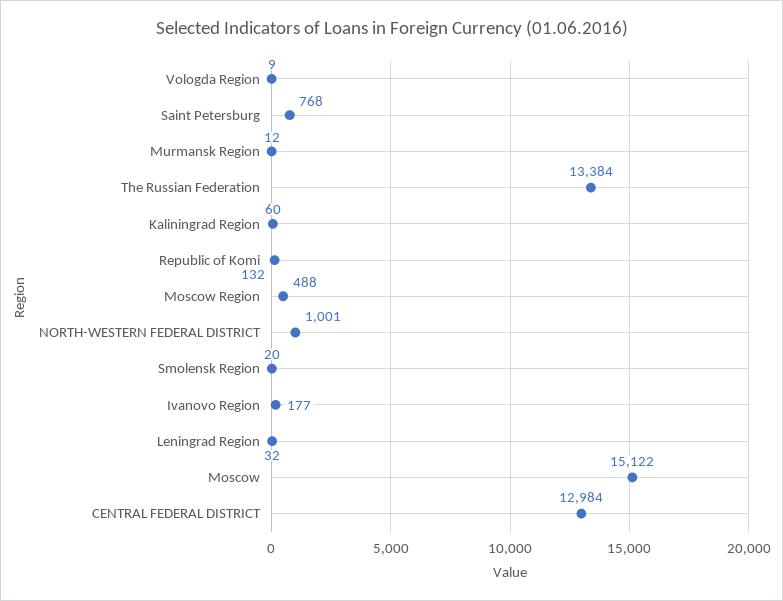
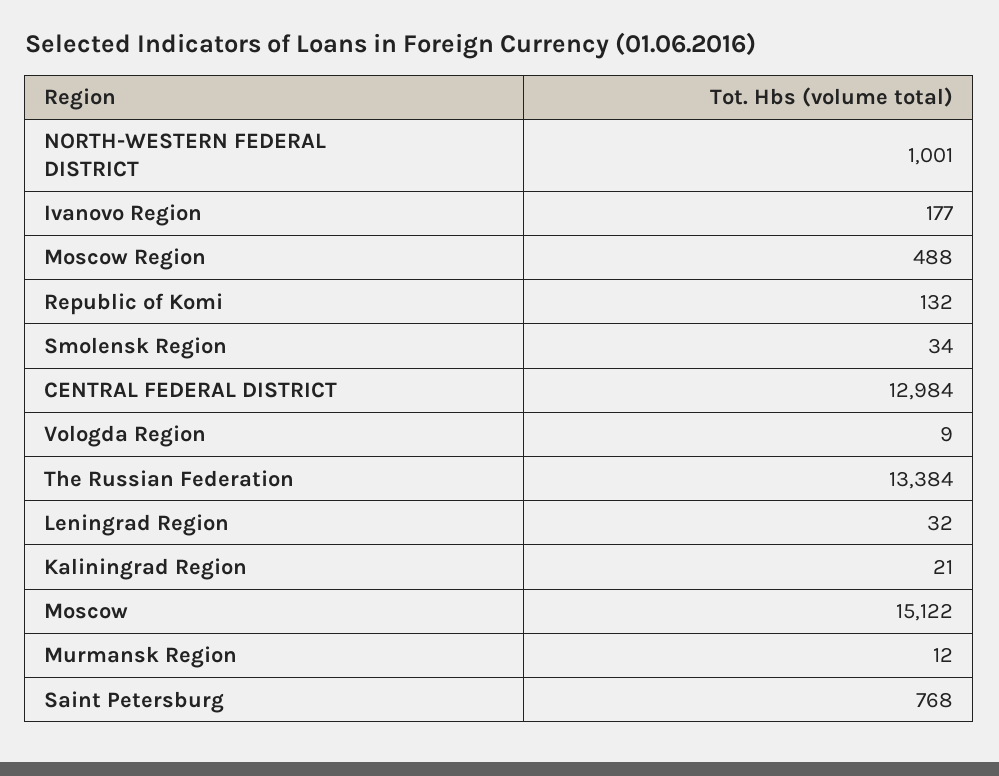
  {
    "Vologda Region": 9,
    "Saint Petersburg": 768,
    "Murmansk Region": 12,
    "The Russian Federation": 13384,
-   "Kaliningrad Region": 60,
+   "Kaliningrad Region": 21,
    "Republic of Komi": 132,
    "Moscow Region": 488,
    "NORTH-WESTERN FEDERAL DISTRICT": 1001,
-   "Smolensk Region": 20,
+   "Smolensk Region": 34,
    "Ivanovo Region": 177,
    "Leningrad Region": 32,
    "Moscow": 15122,
    "CENTRAL FEDERAL DISTRICT": 12984
  }

